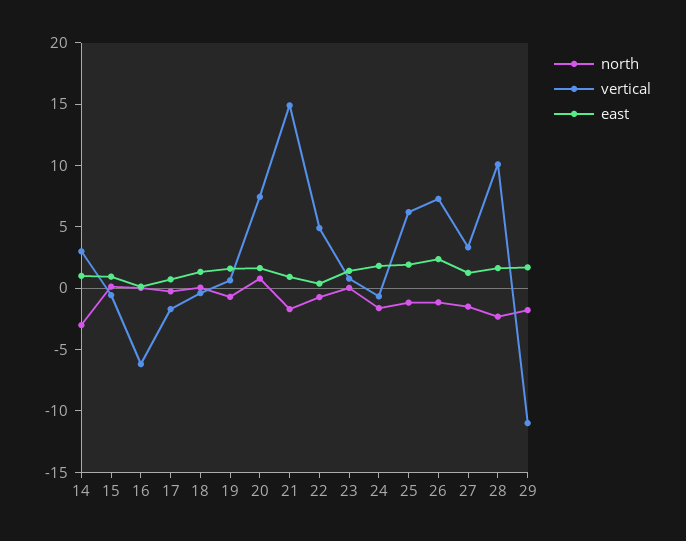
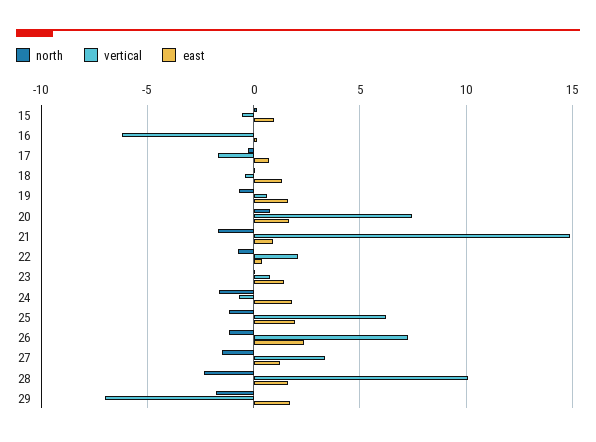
  {
    "north": {
-     "14": -3,
      "15": 0,
      "16": 0,
      "17": -0.5,
      "18": 0,
      "19": -0.5,
      "20": 1,
      "21": -1.5,
      "22": -0.5,
      "23": 0,
      "24": -1.5,
      "25": -1,
      "26": -1,
      "27": -1.5,
      "28": -2.5,
      "29": -2
    },
    "vertical": {
-     "14": 3,
      "15": -0.5,
      "16": -6,
      "17": -1.5,
      "18": -0.5,
      "19": 0.5,
      "20": 7.5,
      "21": 15,
-     "22": 5,
+     "22": 2,
      "23": 1,
      "24": -0.5,
      "25": 6,
      "26": 7.5,
      "27": 3.5,
      "28": 10,
-     "29": -11
+     "29": -7
    },
    "east": {
-     "14": 1,
      "15": 1,
      "16": 0,
      "17": 0.5,
      "18": 1.5,
      "19": 1.5,
      "20": 1.5,
      "21": 1,
      "22": 0.5,
      "23": 1.5,
      "24": 2,
      "25": 2,
      "26": 2.5,
      "27": 1.5,
      "28": 1.5,
      "29": 1.5
    }
  }

